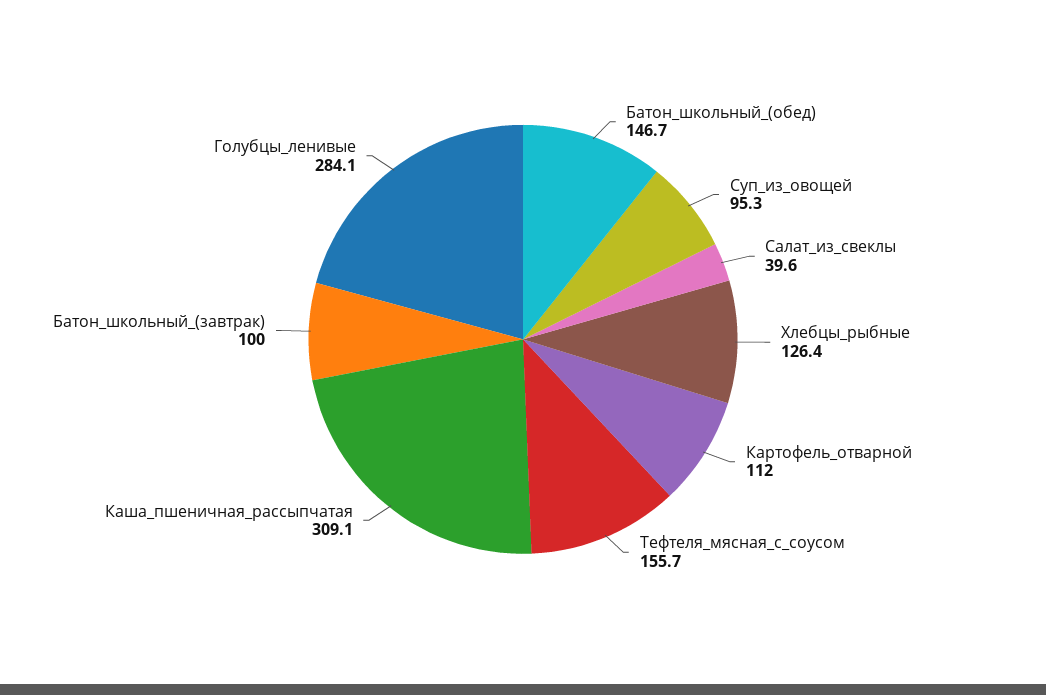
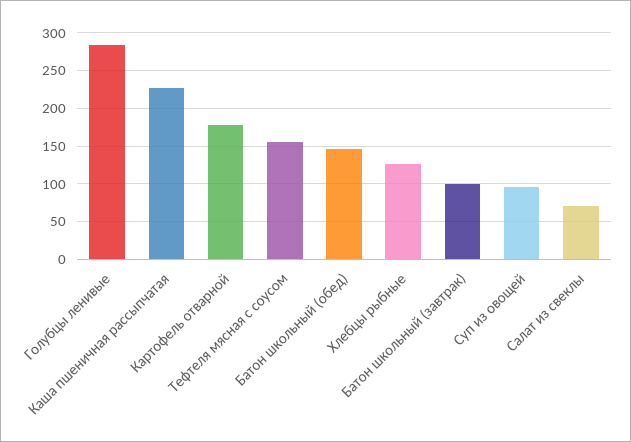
  {
    "Батон_школьный_(обед)": 146.7,
    "Суп_из_овощей": 95.3,
-   "Салат_из_свеклы": 39.6,
+   "Салат_из_свеклы": 70,
    "Хлебцы_рыбные": 126.4,
-   "Картофель_отварной": 112,
+   "Картофель_отварной": 180,
    "Тефтеля_мясная_с_соусом": 155.7,
-   "Каша_пшеничная_рассыпчатая": 309.1,
+   "Каша_пшеничная_рассыпчатая": 230,
    "Батон_школьный_(завтрак)": 100,
    "Голубцы_ленивые": 284.1
  }

